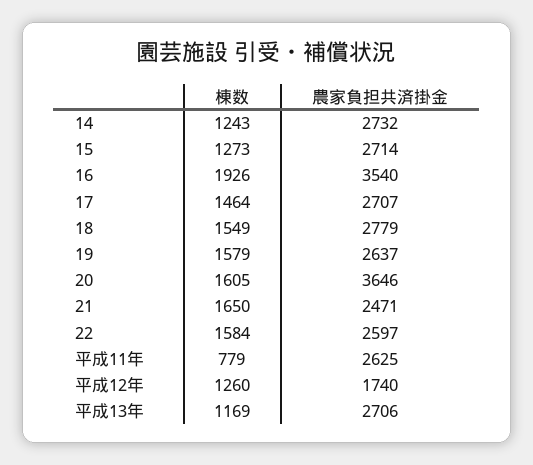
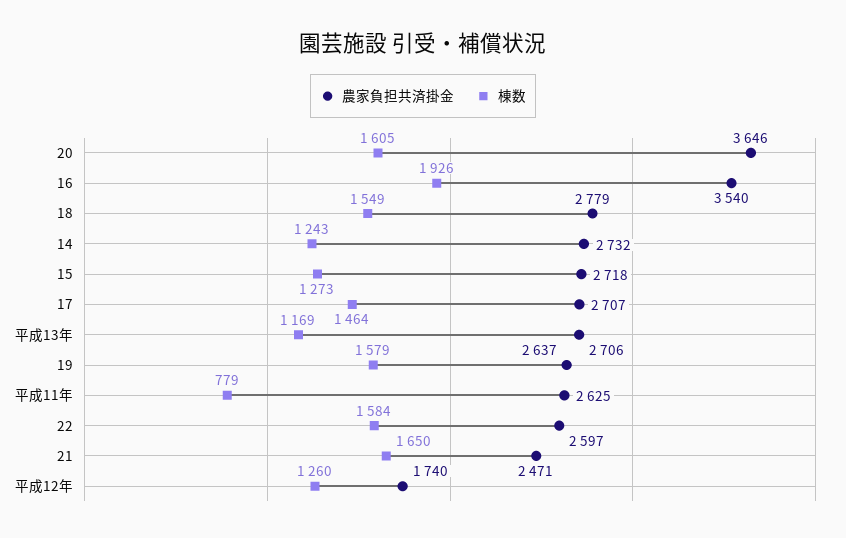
  {
    "棟数": {
      "14": 1243,
      "15": 1273,
      "16": 1926,
      "17": 1464,
      "18": 1549,
      "19": 1579,
      "20": 1605,
      "21": 1650,
      "22": 1584,
      "平成11年": 779,
      "平成12年": 1260,
      "平成13年": 1169
    },
    "農家負担共済掛金": {
      "14": 2732,
-     "15": 2714,
+     "15": 2718,
      "16": 3540,
      "17": 2707,
      "18": 2779,
      "19": 2637,
      "20": 3646,
      "21": 2471,
      "22": 2597,
      "平成11年": 2625,
      "平成12年": 1740,
      "平成13年": 2706
    }
  }

